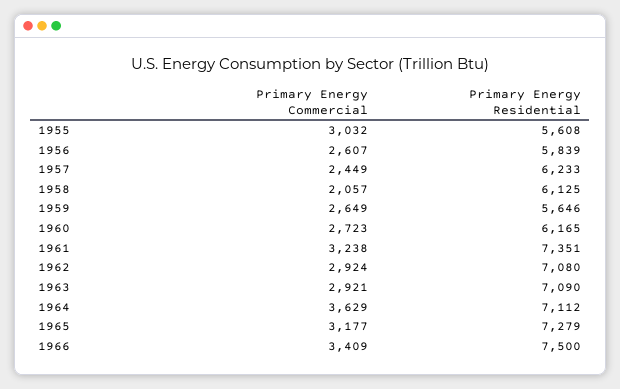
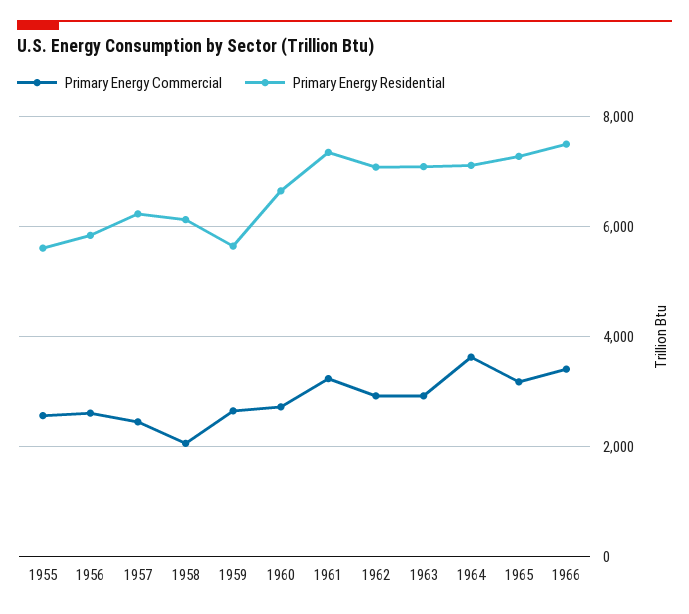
  {
    "Primary Energy Commercial": {
-     "1955": 3032,
+     "1955": 2600,
      "1956": 2607,
      "1957": 2449,
      "1958": 2057,
      "1959": 2649,
      "1960": 2723,
      "1961": 3238,
      "1962": 2924,
      "1963": 2921,
      "1964": 3629,
      "1965": 3177,
      "1966": 3409
    },
    "Primary Energy Residential": {
      "1955": 5608,
      "1956": 5839,
      "1957": 6233,
      "1958": 6125,
      "1959": 5646,
-     "1960": 6165,
+     "1960": 6600,
      "1961": 7351,
      "1962": 7080,
      "1963": 7090,
      "1964": 7112,
      "1965": 7279,
      "1966": 7500
    }
  }

